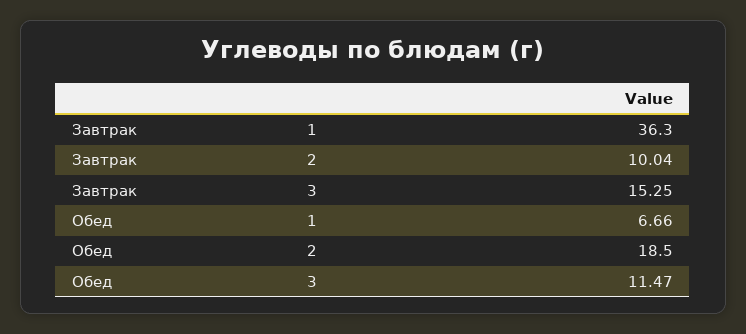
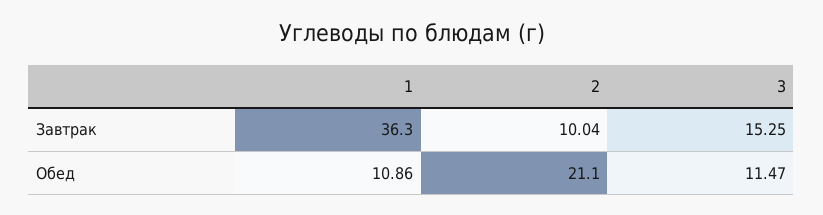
  {
    "Завтрак": {
      "1": 36.3,
      "2": 10.04,
      "3": 15.25
    },
    "Обед": {
-     "1": 6.66,
+     "1": 10.86,
-     "2": 18.5,
+     "2": 21.1,
      "3": 11.47
    }
  }

